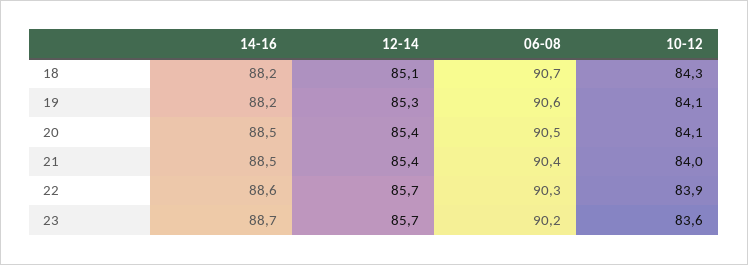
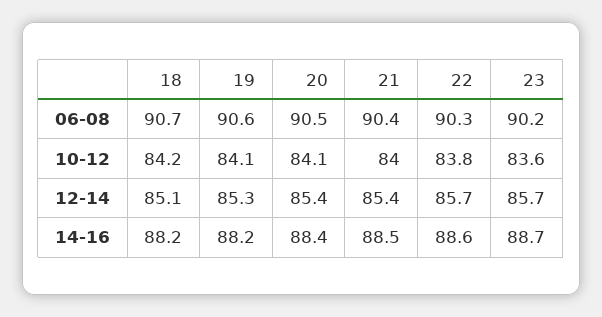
  {
    "14-16": {
      "18": 88.2,
      "19": 88.2,
-     "20": 88.5,
+     "20": 88.4,
      "21": 88.5,
      "22": 88.6,
      "23": 88.7
    },
    "12-14": {
      "18": 85.1,
      "19": 85.3,
      "20": 85.4,
      "21": 85.4,
      "22": 85.7,
      "23": 85.7
    },
    "06-08": {
      "18": 90.7,
      "19": 90.6,
      "20": 90.5,
      "21": 90.4,
      "22": 90.3,
      "23": 90.2
    },
    "10-12": {
-     "18": 84.3,
+     "18": 84.2,
      "19": 84.1,
      "20": 84.1,
      "21": 84,
-     "22": 83.9,
+     "22": 83.8,
      "23": 83.6
    }
  }

